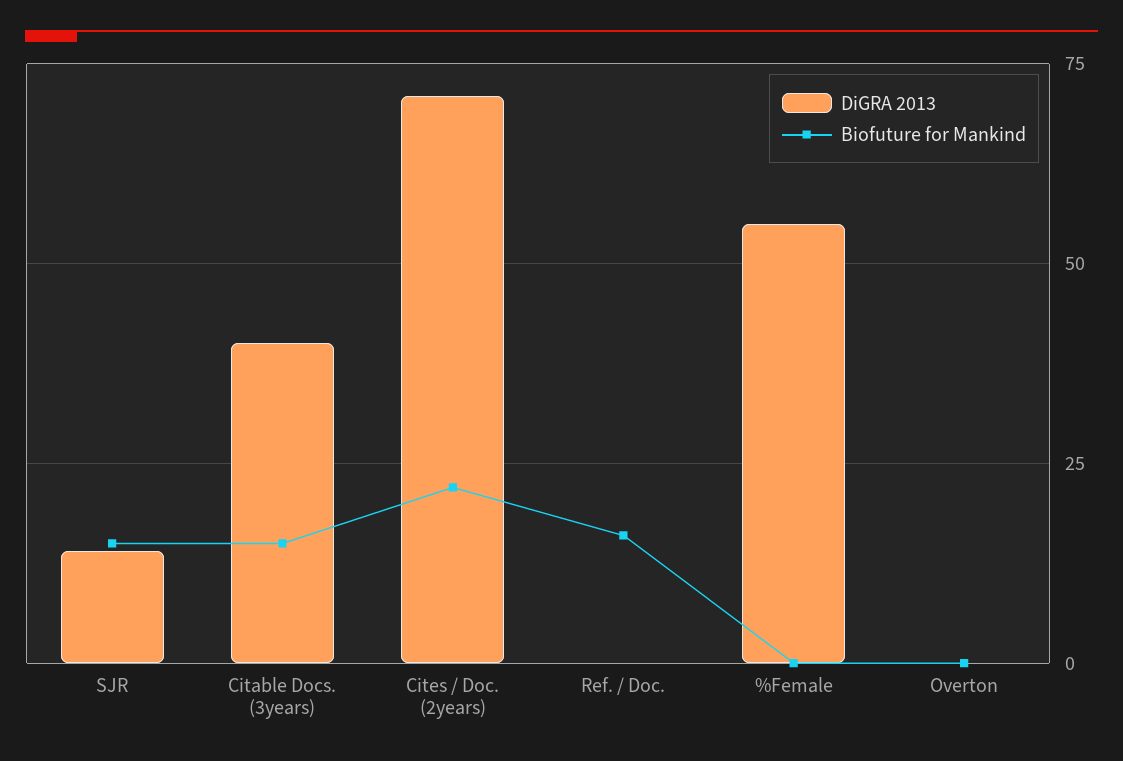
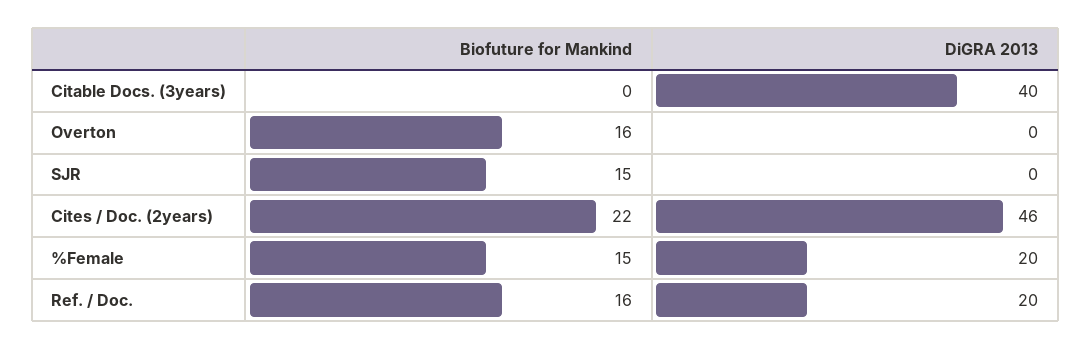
  {
    "DiGRA 2013": {
-     "SJR": 15,
+     "SJR": 0,
      "Citable Docs. (3years)": 40,
-     "Cites / Doc. (2years)": 70,
+     "Cites / Doc. (2years)": 46,
-     "Ref. / Doc.": 0,
+     "Ref. / Doc.": 20,
-     "%Female": 55,
+     "%Female": 20,
      "Overton": 0
    },
    "Biofuture for Mankind": {
      "SJR": 15,
-     "Citable Docs. (3years)": 15,
+     "Citable Docs. (3years)": 0,
      "Cites / Doc. (2years)": 22,
      "Ref. / Doc.": 16,
-     "%Female": 0,
+     "%Female": 15,
-     "Overton": 0
+     "Overton": 16
    }
  }

